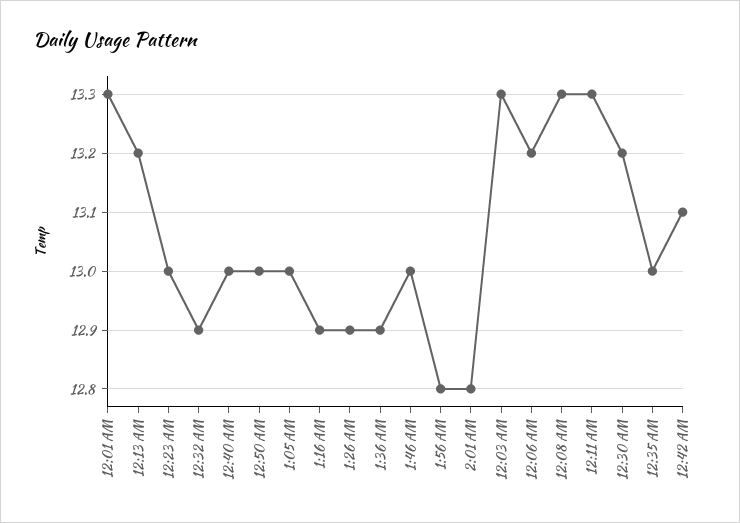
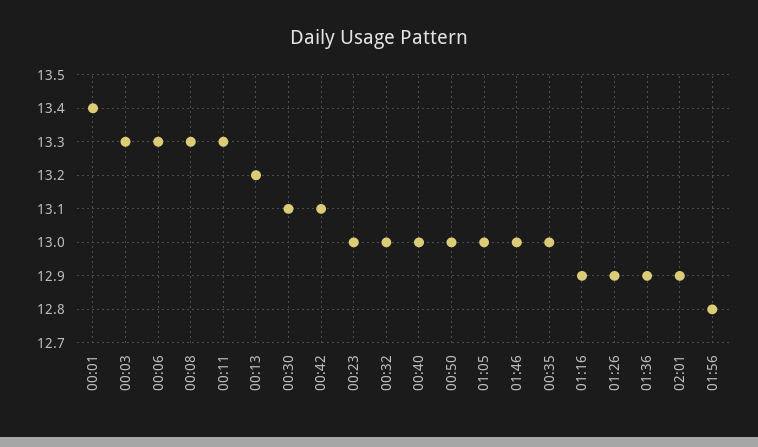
  {
-   "12:01 AM": 13.3,
+   "12:01 AM": 13.4,
    "12:13 AM": 13.2,
    "12:23 AM": 13,
-   "12:32 AM": 12.9,
+   "12:32 AM": 13,
    "12:40 AM": 13,
    "12:50 AM": 13,
    "1:05 AM": 13,
    "1:16 AM": 12.9,
    "1:26 AM": 12.9,
    "1:36 AM": 12.9,
    "1:46 AM": 13,
    "1:56 AM": 12.8,
-   "2:01 AM": 12.8,
+   "2:01 AM": 12.9,
    "12:03 AM": 13.3,
-   "12:06 AM": 13.2,
+   "12:06 AM": 13.3,
    "12:08 AM": 13.3,
    "12:11 AM": 13.3,
-   "12:30 AM": 13.2,
+   "12:30 AM": 13.1,
    "12:35 AM": 13,
    "12:42 AM": 13.1
  }

